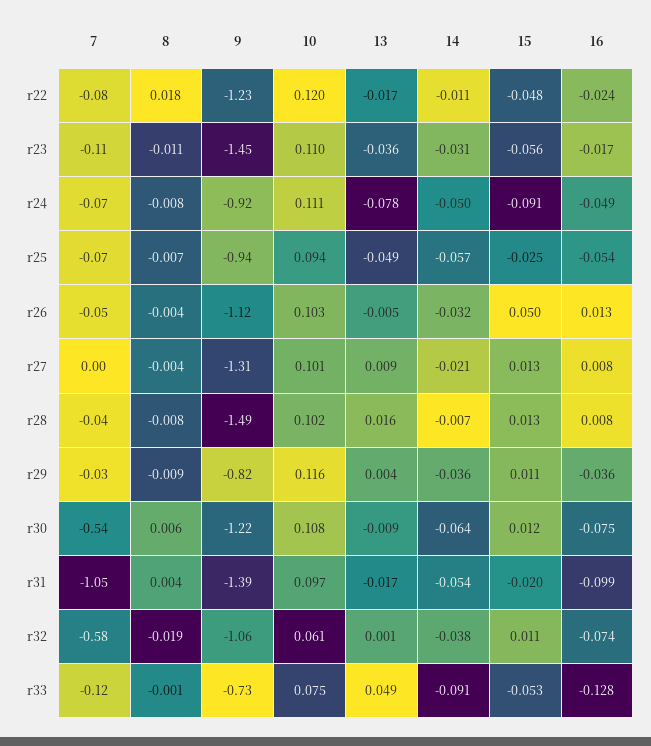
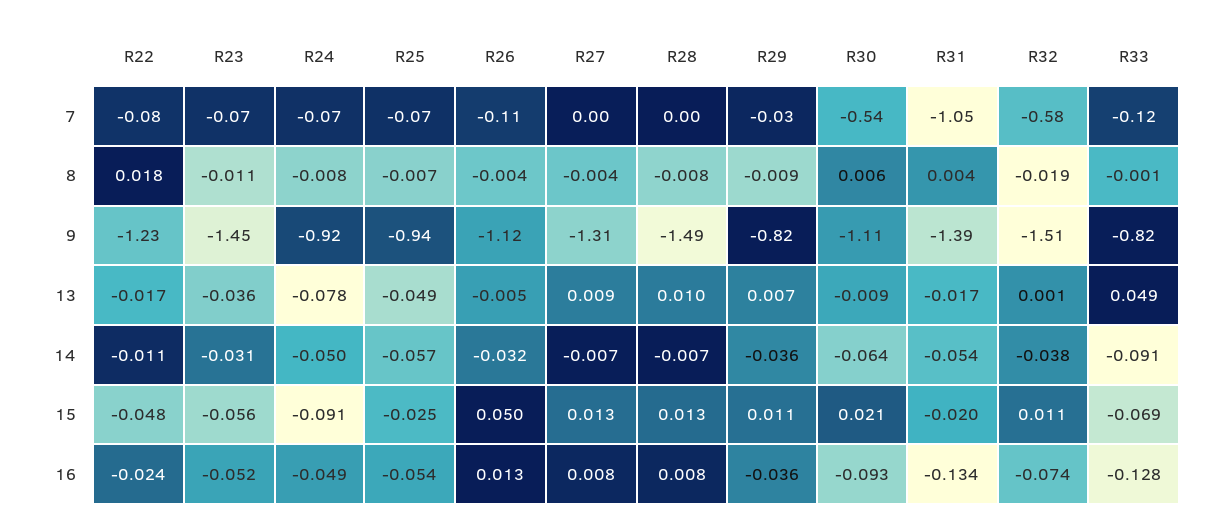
  {
    "7": {
      "r22": -0.08,
-     "r23": -0.11,
+     "r23": -0.07,
      "r24": -0.07,
      "r25": -0.07,
-     "r26": -0.05,
+     "r26": -0.11,
      "r27": 0,
-     "r28": -0.04,
+     "r28": 0,
      "r29": -0.03,
      "r30": -0.54,
      "r31": -1.05,
      "r32": -0.58,
      "r33": -0.12
    },
    "8": {
      "r22": 0.018,
      "r23": -0.011,
      "r24": -0.008,
      "r25": -0.007,
      "r26": -0.004,
      "r27": -0.004,
      "r28": -0.008,
      "r29": -0.009,
      "r30": 0.006,
      "r31": 0.004,
      "r32": -0.019,
      "r33": -0.001
    },
    "9": {
      "r22": -1.23,
      "r23": -1.45,
      "r24": -0.92,
      "r25": -0.94,
      "r26": -1.12,
      "r27": -1.31,
      "r28": -1.49,
      "r29": -0.82,
-     "r30": -1.22,
+     "r30": -1.11,
      "r31": -1.39,
-     "r32": -1.06,
+     "r32": -1.51,
-     "r33": -0.73
+     "r33": -0.82
    },
-   "10": {
-     "r22": 0.12,
-     "r23": 0.11,
-     "r24": 0.111,
-     "r25": 0.094,
-     "r26": 0.103,
-     "r27": 0.101,
-     "r28": 0.102,
-     "r29": 0.116,
-     "r30": 0.108,
-     "r31": 0.097,
-     "r32": 0.061,
-     "r33": 0.075
-   },
    "13": {
      "r22": -0.017,
      "r23": -0.036,
      "r24": -0.078,
      "r25": -0.049,
      "r26": -0.005,
      "r27": 0.009,
-     "r28": 0.016,
+     "r28": 0.01,
-     "r29": 0.004,
+     "r29": 0.007,
      "r30": -0.009,
      "r31": -0.017,
      "r32": 0.001,
      "r33": 0.049
    },
    "14": {
      "r22": -0.011,
      "r23": -0.031,
      "r24": -0.05,
      "r25": -0.057,
      "r26": -0.032,
-     "r27": -0.021,
+     "r27": -0.007,
      "r28": -0.007,
      "r29": -0.036,
      "r30": -0.064,
      "r31": -0.054,
      "r32": -0.038,
      "r33": -0.091
    },
    "15": {
      "r22": -0.048,
      "r23": -0.056,
      "r24": -0.091,
      "r25": -0.025,
      "r26": 0.05,
      "r27": 0.013,
      "r28": 0.013,
      "r29": 0.011,
-     "r30": 0.012,
+     "r30": 0.021,
      "r31": -0.02,
      "r32": 0.011,
-     "r33": -0.053
+     "r33": -0.069
    },
    "16": {
      "r22": -0.024,
-     "r23": -0.017,
+     "r23": -0.052,
      "r24": -0.049,
      "r25": -0.054,
      "r26": 0.013,
      "r27": 0.008,
      "r28": 0.008,
      "r29": -0.036,
-     "r30": -0.075,
+     "r30": -0.093,
-     "r31": -0.099,
+     "r31": -0.134,
      "r32": -0.074,
      "r33": -0.128
    }
  }

